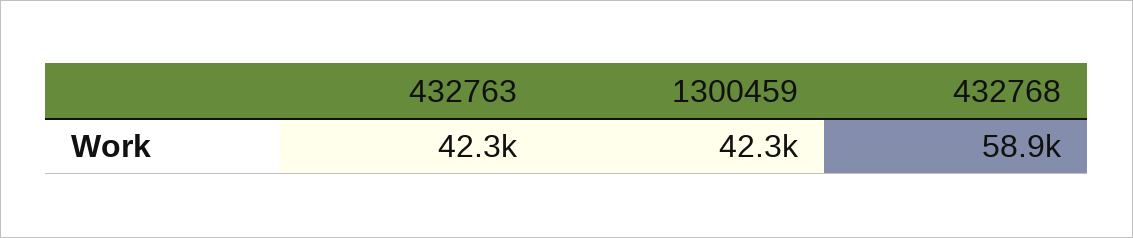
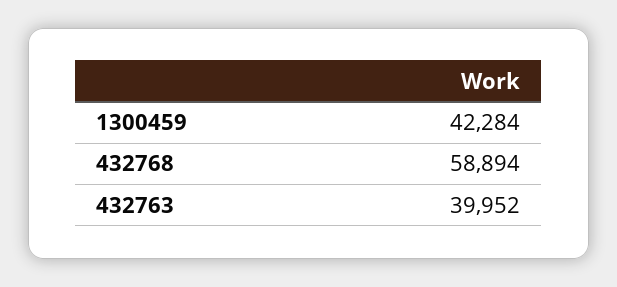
  {
-   "432763": 42300,
+   "432763": 39952,
    "1300459": 42284,
    "432768": 58894
  }

